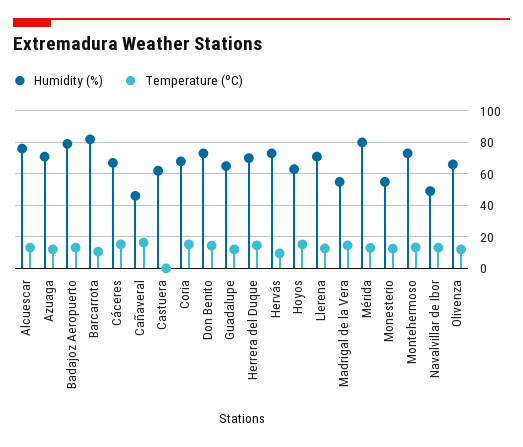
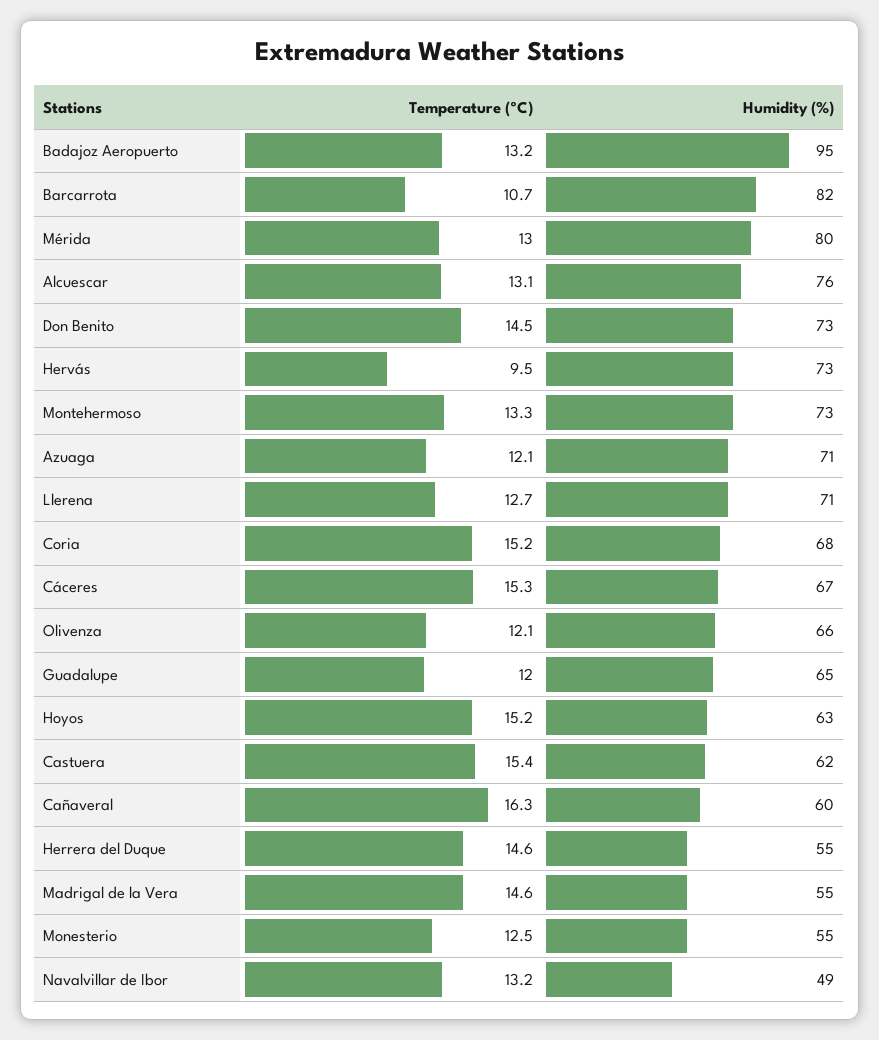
  {
    "Humidity (%)": {
      "Alcuescar": 76,
      "Azuaga": 71,
-     "Badajoz Aeropuerto": 80,
+     "Badajoz Aeropuerto": 95,
      "Barcarrota": 82,
      "Cáceres": 67,
-     "Cañaveral": 45,
+     "Cañaveral": 60,
      "Castuera": 62,
      "Coria": 68,
      "Don Benito": 73,
      "Guadalupe": 65,
-     "Herrera del Duque": 70,
+     "Herrera del Duque": 55,
      "Hervás": 73,
      "Hoyos": 63,
      "Llerena": 71,
      "Madrigal de la Vera": 55,
      "Mérida": 80,
      "Monesterio": 55,
      "Montehermoso": 73,
      "Navalvillar de Ibor": 49,
      "Olivenza": 66
    },
    "Temperature (ºC)": {
      "Alcuescar": 13.1,
      "Azuaga": 12.1,
      "Badajoz Aeropuerto": 13.2,
      "Barcarrota": 10.7,
      "Cáceres": 15.3,
      "Cañaveral": 16.3,
-     "Castuera": 0,
+     "Castuera": 15.4,
      "Coria": 15.2,
      "Don Benito": 14.5,
      "Guadalupe": 12,
      "Herrera del Duque": 14.6,
      "Hervás": 9.5,
      "Hoyos": 15.2,
      "Llerena": 12.7,
      "Madrigal de la Vera": 14.6,
      "Mérida": 13,
      "Monesterio": 12.5,
      "Montehermoso": 13.3,
      "Navalvillar de Ibor": 13.2,
      "Olivenza": 12.1
    }
  }

